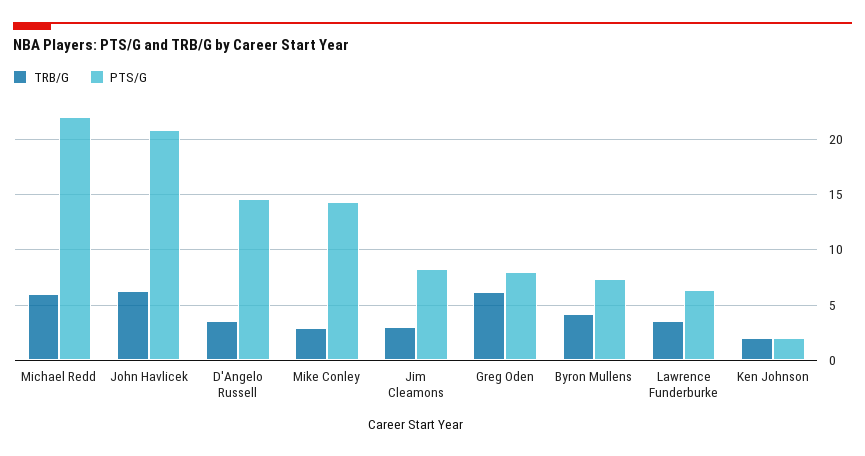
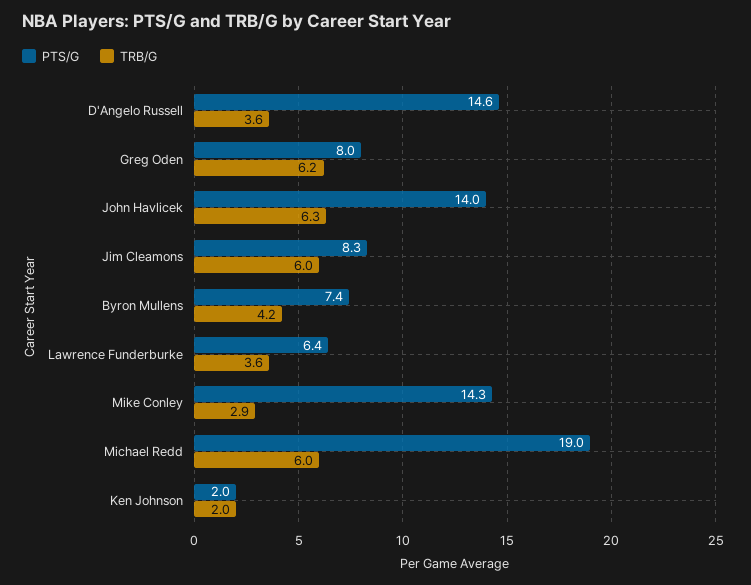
  {
    "TRB/G": {
      "Michael Redd": 6,
      "John Havlicek": 6.3,
      "D'Angelo Russell": 3.6,
      "Mike Conley": 2.9,
-     "Jim Cleamons": 3,
+     "Jim Cleamons": 6,
      "Greg Oden": 6.2,
      "Byron Mullens": 4.2,
      "Lawrence Funderburke": 3.6,
      "Ken Johnson": 2
    },
    "PTS/G": {
-     "Michael Redd": 22,
+     "Michael Redd": 19,
-     "John Havlicek": 21,
+     "John Havlicek": 14,
      "D'Angelo Russell": 14.6,
      "Mike Conley": 14.3,
      "Jim Cleamons": 8.3,
      "Greg Oden": 8,
      "Byron Mullens": 7.4,
      "Lawrence Funderburke": 6.4,
      "Ken Johnson": 2
    }
  }

